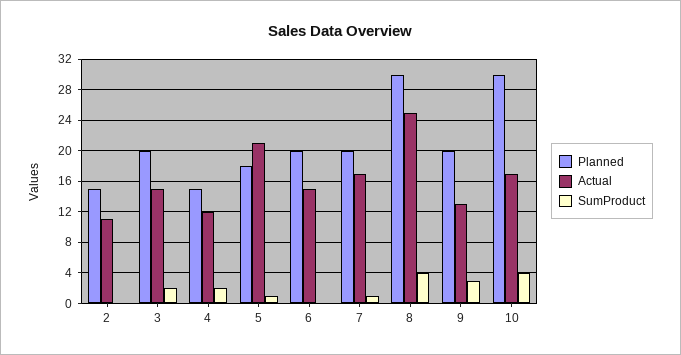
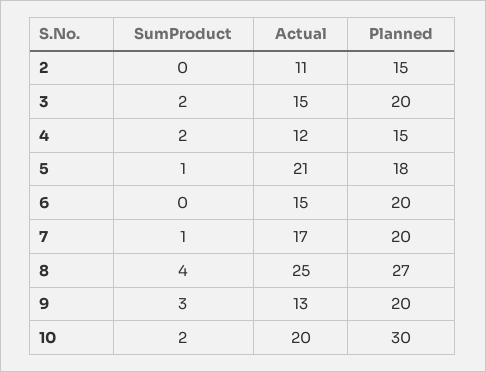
  {
    "Planned": {
      "2": 15,
      "3": 20,
      "4": 15,
      "5": 18,
      "6": 20,
      "7": 20,
-     "8": 30,
+     "8": 27,
      "9": 20,
      "10": 30
    },
    "Actual": {
      "2": 11,
      "3": 15,
      "4": 12,
      "5": 21,
      "6": 15,
      "7": 17,
      "8": 25,
      "9": 13,
-     "10": 17
+     "10": 20
    },
    "SumProduct": {
      "2": 0,
      "3": 2,
      "4": 2,
      "5": 1,
      "6": 0,
      "7": 1,
      "8": 4,
      "9": 3,
-     "10": 4
+     "10": 2
    }
  }

